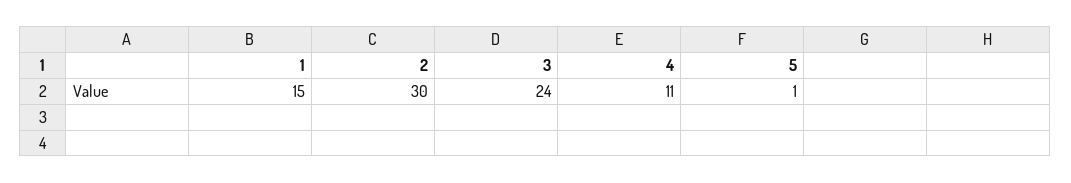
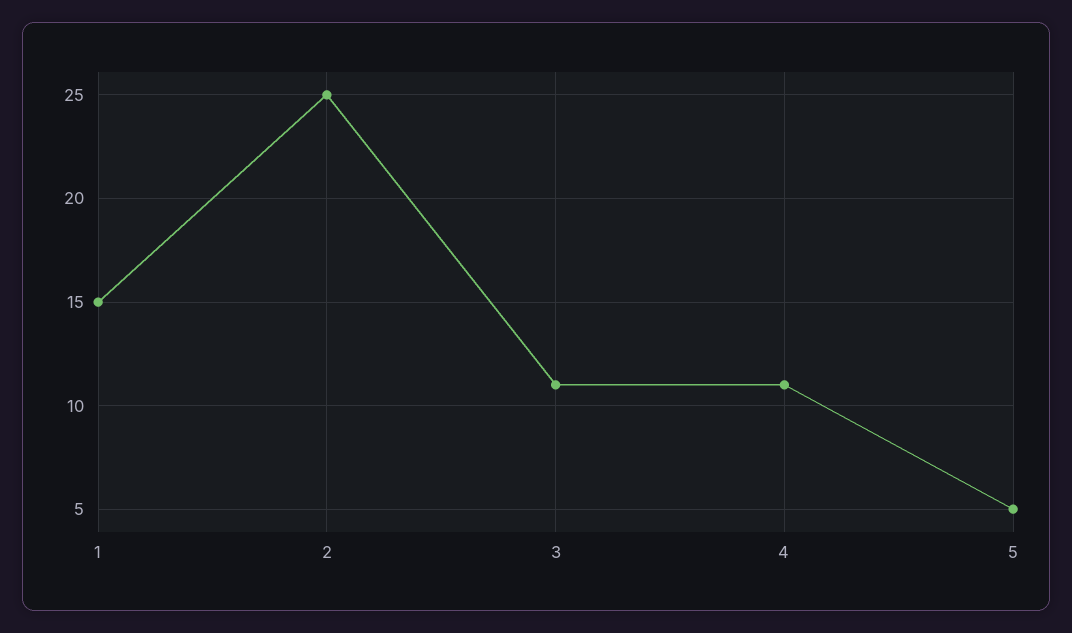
  {
    "1": 15,
-   "2": 30,
+   "2": 25,
-   "3": 24,
+   "3": 11,
    "4": 11,
-   "5": 1
+   "5": 5
  }

